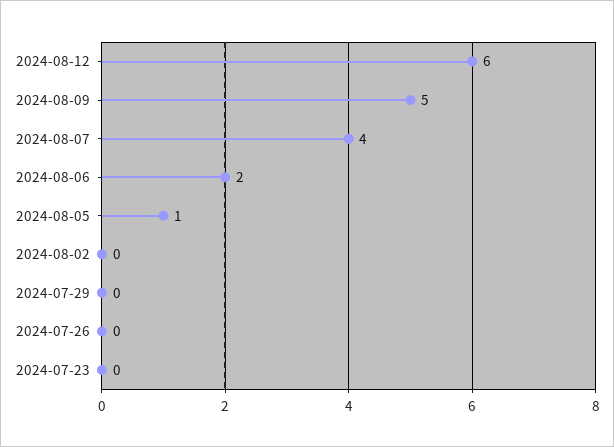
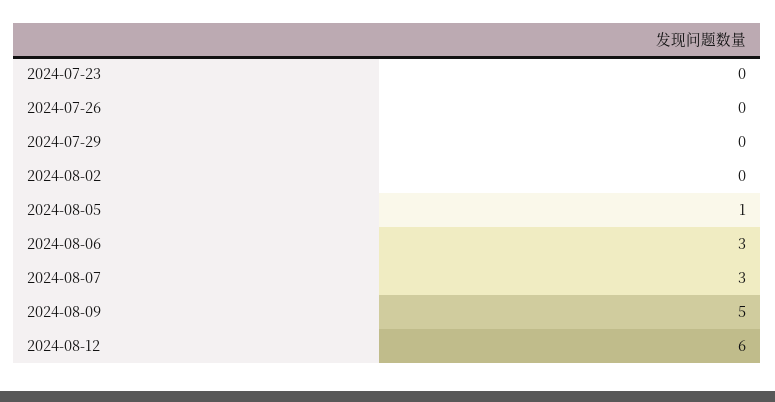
  {
    "2024-08-12": 6,
    "2024-08-09": 5,
-   "2024-08-07": 4,
+   "2024-08-07": 3,
-   "2024-08-06": 2,
+   "2024-08-06": 3,
    "2024-08-05": 1,
    "2024-08-02": 0,
    "2024-07-29": 0,
    "2024-07-26": 0,
    "2024-07-23": 0
  }

